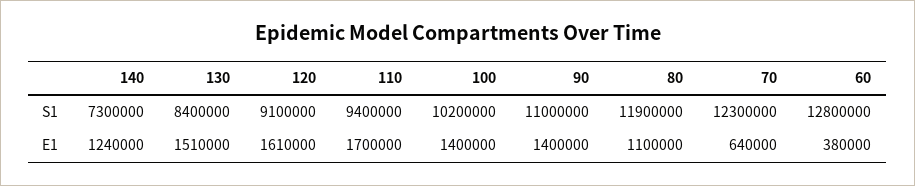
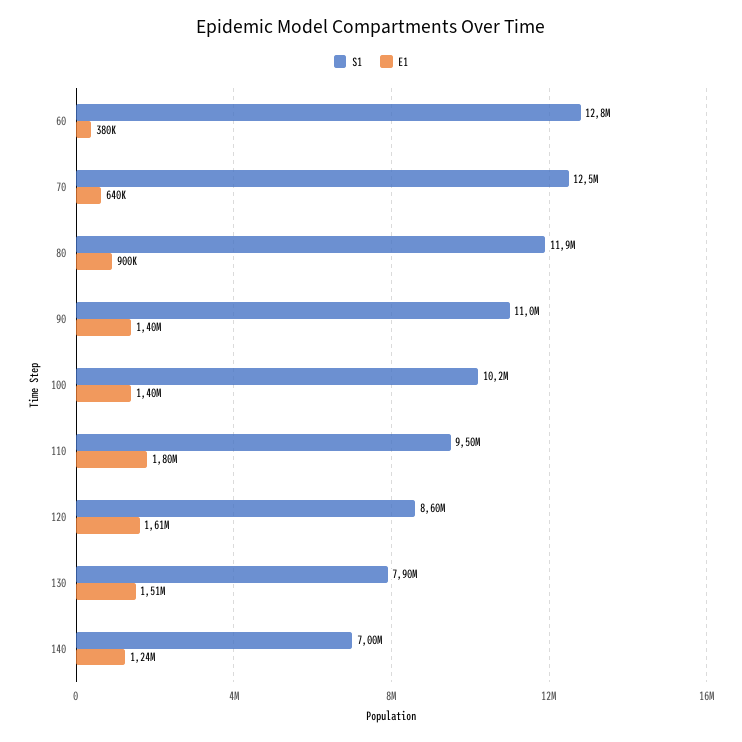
  {
    "S1": {
-     "140": 7300000,
+     "140": 7000000,
-     "130": 8400000,
+     "130": 7900000,
-     "120": 9100000,
+     "120": 8600000,
-     "110": 9400000,
+     "110": 9500000,
      "100": 10200000,
      "90": 11000000,
      "80": 11900000,
-     "70": 12300000,
+     "70": 12500000,
      "60": 12800000
    },
    "E1": {
      "140": 1240000,
      "130": 1510000,
      "120": 1610000,
-     "110": 1700000,
+     "110": 1800000,
      "100": 1400000,
      "90": 1400000,
-     "80": 1100000,
+     "80": 900000,
      "70": 640000,
      "60": 380000
    }
  }

